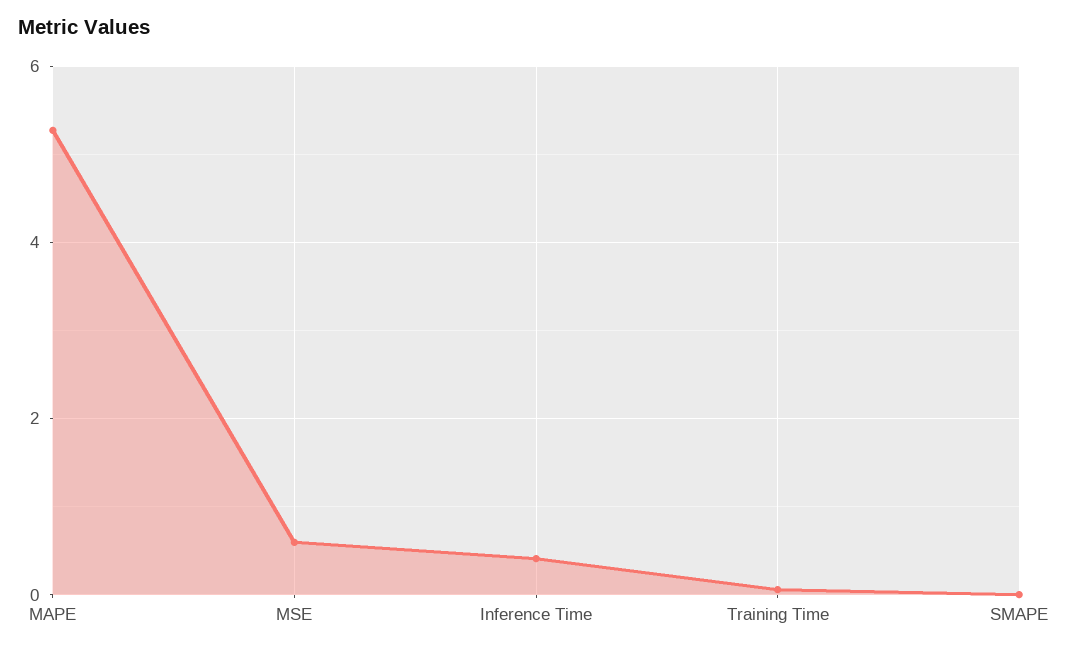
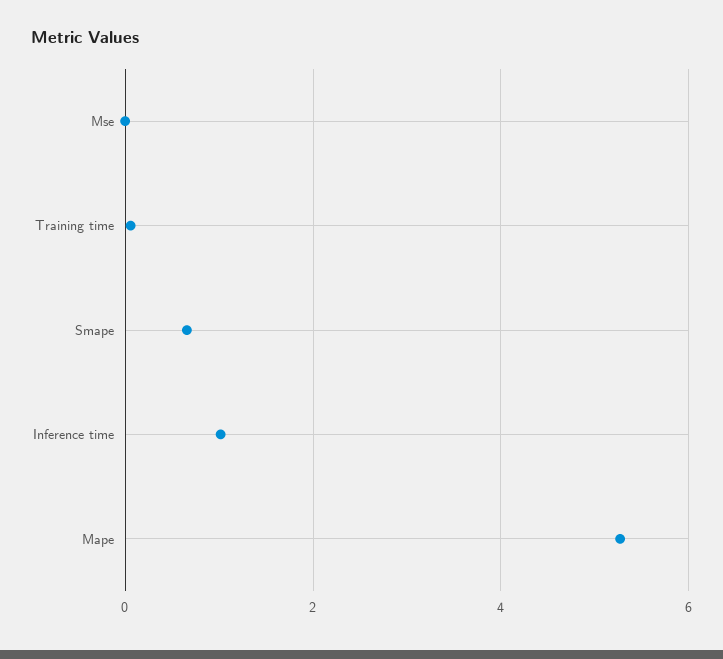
  {
    "MAPE": 5.2,
-   "MSE": 0.6,
+   "MSE": 0,
-   "Inference Time": 0.4,
+   "Inference Time": 1,
    "Training Time": 0,
-   "SMAPE": 0
+   "SMAPE": 0.6
  }

